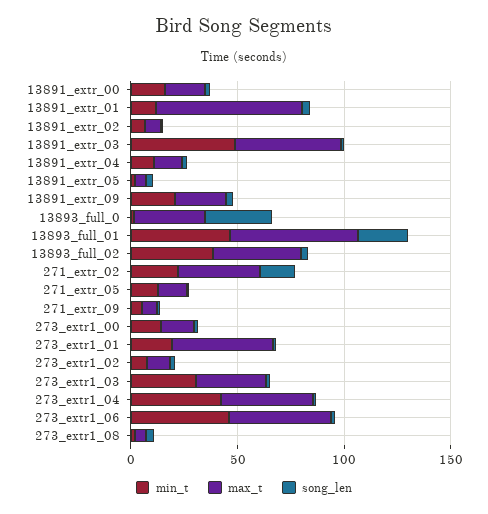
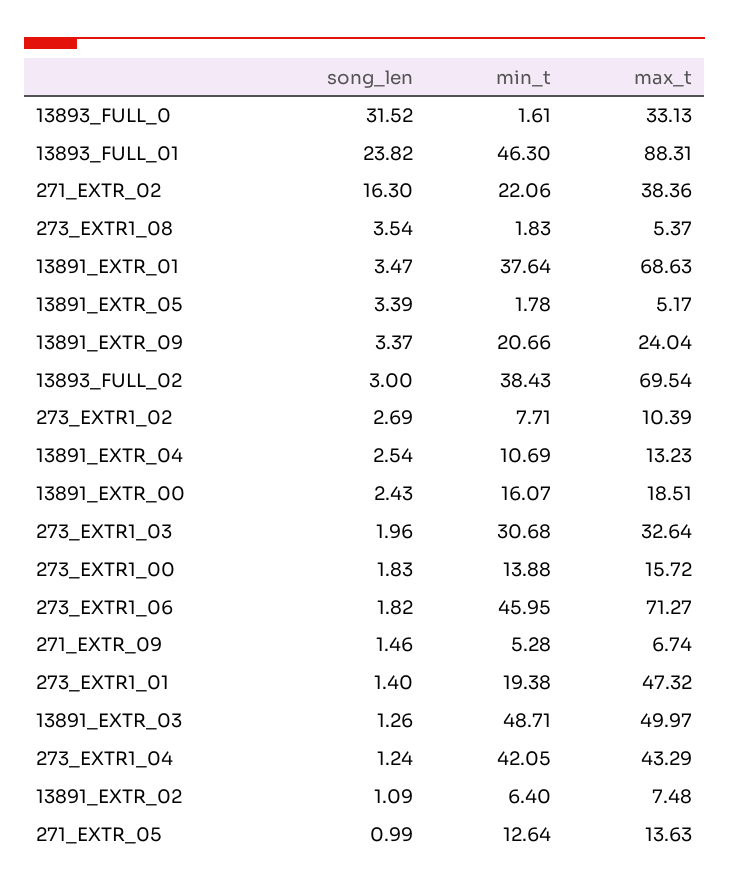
  {
    "min_t": {
      "13891_extr_00": 16.07,
-     "13891_extr_01": 10,
+     "13891_extr_01": 37.64,
      "13891_extr_02": 6.4,
      "13891_extr_03": 48.71,
      "13891_extr_04": 10.69,
      "13891_extr_05": 1.78,
      "13891_extr_09": 20.66,
      "13893_full_0": 1.61,
      "13893_full_01": 46.3,
      "13893_full_02": 38.43,
      "271_extr_02": 22.06,
      "271_extr_05": 12.64,
      "271_extr_09": 5.28,
      "273_extr1_00": 13.88,
      "273_extr1_01": 19.38,
      "273_extr1_02": 7.71,
      "273_extr1_03": 30.68,
      "273_extr1_04": 42.05,
      "273_extr1_06": 45.95,
      "273_extr1_08": 1.83
    },
    "max_t": {
      "13891_extr_00": 18.51,
      "13891_extr_01": 68.63,
      "13891_extr_02": 7.48,
      "13891_extr_03": 49.97,
      "13891_extr_04": 13.23,
      "13891_extr_05": 5.17,
      "13891_extr_09": 24.04,
      "13893_full_0": 33.13,
-     "13893_full_01": 60,
+     "13893_full_01": 88.31,
-     "13893_full_02": 40,
+     "13893_full_02": 69.54,
      "271_extr_02": 38.36,
      "271_extr_05": 13.63,
      "271_extr_09": 6.74,
      "273_extr1_00": 15.72,
      "273_extr1_01": 47.32,
      "273_extr1_02": 10.39,
      "273_extr1_03": 32.64,
      "273_extr1_04": 43.29,
-     "273_extr1_06": 50,
+     "273_extr1_06": 71.27,
      "273_extr1_08": 5.37
    },
    "song_len": {
      "13891_extr_00": 2.43,
      "13891_extr_01": 3.47,
      "13891_extr_02": 1.09,
      "13891_extr_03": 1.26,
      "13891_extr_04": 2.54,
      "13891_extr_05": 3.39,
      "13891_extr_09": 3.37,
      "13893_full_0": 31.52,
      "13893_full_01": 23.82,
      "13893_full_02": 3,
      "271_extr_02": 16.3,
      "271_extr_05": 0.99,
      "271_extr_09": 1.46,
      "273_extr1_00": 1.83,
      "273_extr1_01": 1.4,
      "273_extr1_02": 2.69,
      "273_extr1_03": 1.96,
      "273_extr1_04": 1.24,
      "273_extr1_06": 1.82,
      "273_extr1_08": 3.54
    }
  }

